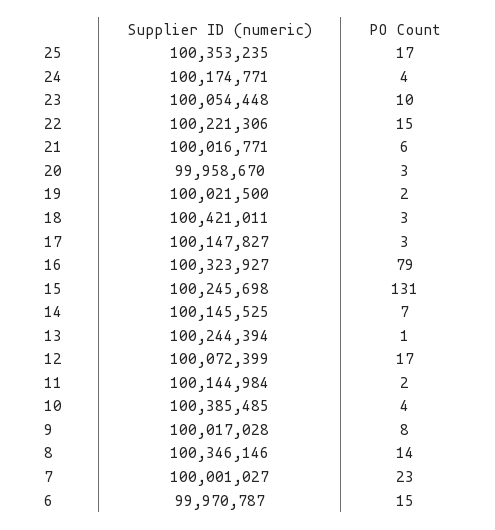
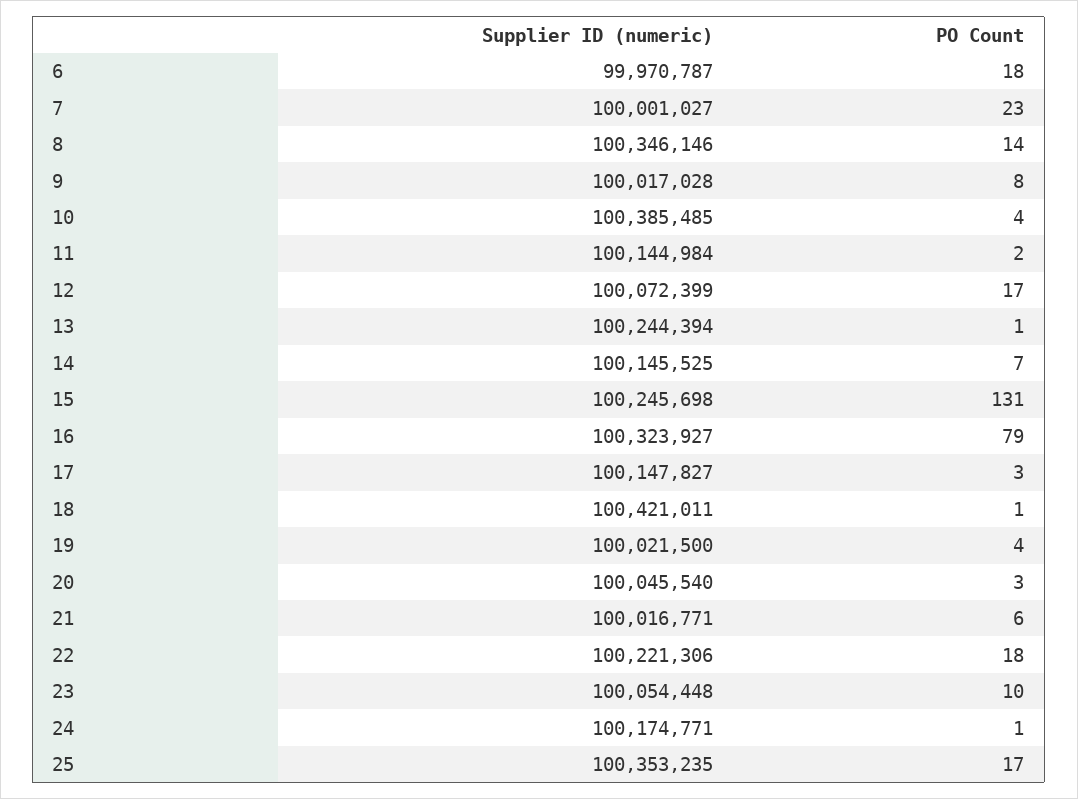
  {
    "Supplier ID (numeric)": {
      "25": 100353235,
      "24": 100174771,
      "23": 100054448,
      "22": 100221306,
      "21": 100016771,
-     "20": 99958670,
+     "20": 100045540,
      "19": 100021500,
      "18": 100421011,
      "17": 100147827,
      "16": 100323927,
      "15": 100245698,
      "14": 100145525,
      "13": 100244394,
      "12": 100072399,
      "11": 100144984,
      "10": 100385485,
      "9": 100017028,
      "8": 100346146,
      "7": 100001027,
      "6": 99970787
    },
    "PO Count": {
      "25": 17,
-     "24": 4,
+     "24": 1,
      "23": 10,
-     "22": 15,
+     "22": 18,
      "21": 6,
      "20": 3,
-     "19": 2,
+     "19": 4,
-     "18": 3,
+     "18": 1,
      "17": 3,
      "16": 79,
      "15": 131,
      "14": 7,
      "13": 1,
      "12": 17,
      "11": 2,
      "10": 4,
      "9": 8,
      "8": 14,
      "7": 23,
-     "6": 15
+     "6": 18
    }
  }

